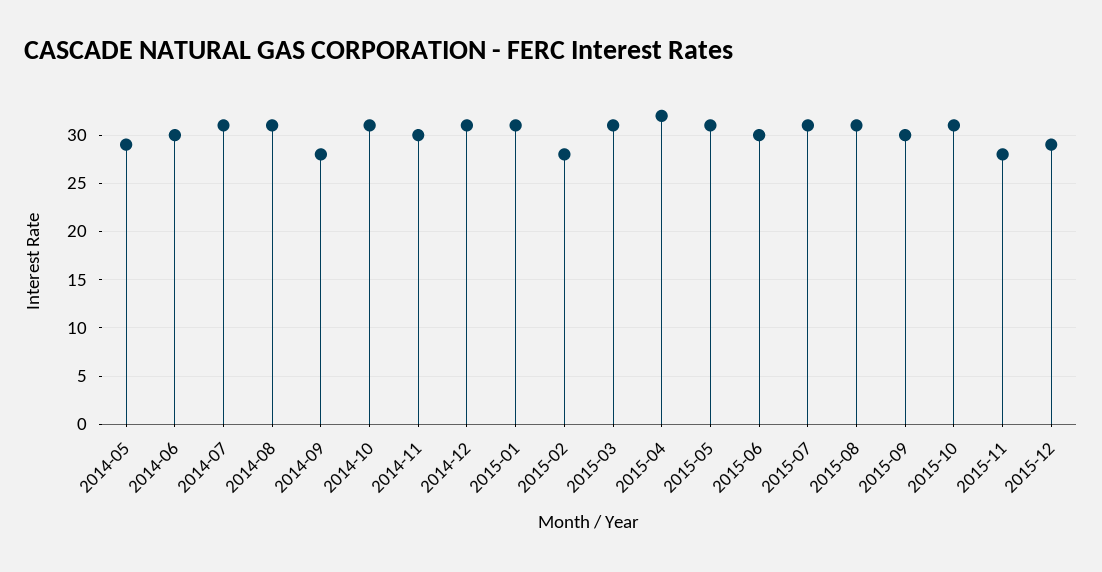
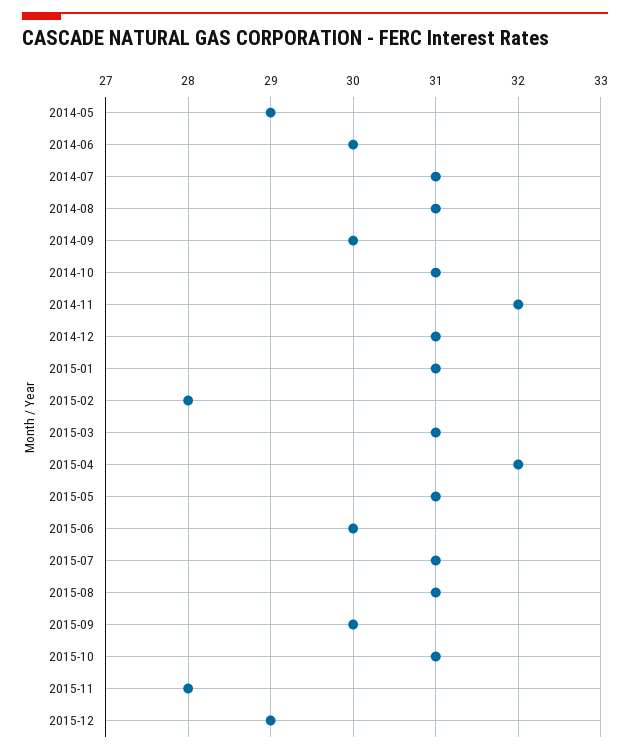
  {
    "2014-05": 29,
    "2014-06": 30,
    "2014-07": 31,
    "2014-08": 31,
-   "2014-09": 28,
+   "2014-09": 30,
    "2014-10": 31,
-   "2014-11": 30,
+   "2014-11": 32,
    "2014-12": 31,
    "2015-01": 31,
    "2015-02": 28,
    "2015-03": 31,
    "2015-04": 32,
    "2015-05": 31,
    "2015-06": 30,
    "2015-07": 31,
    "2015-08": 31,
    "2015-09": 30,
    "2015-10": 31,
    "2015-11": 28,
    "2015-12": 29
  }

